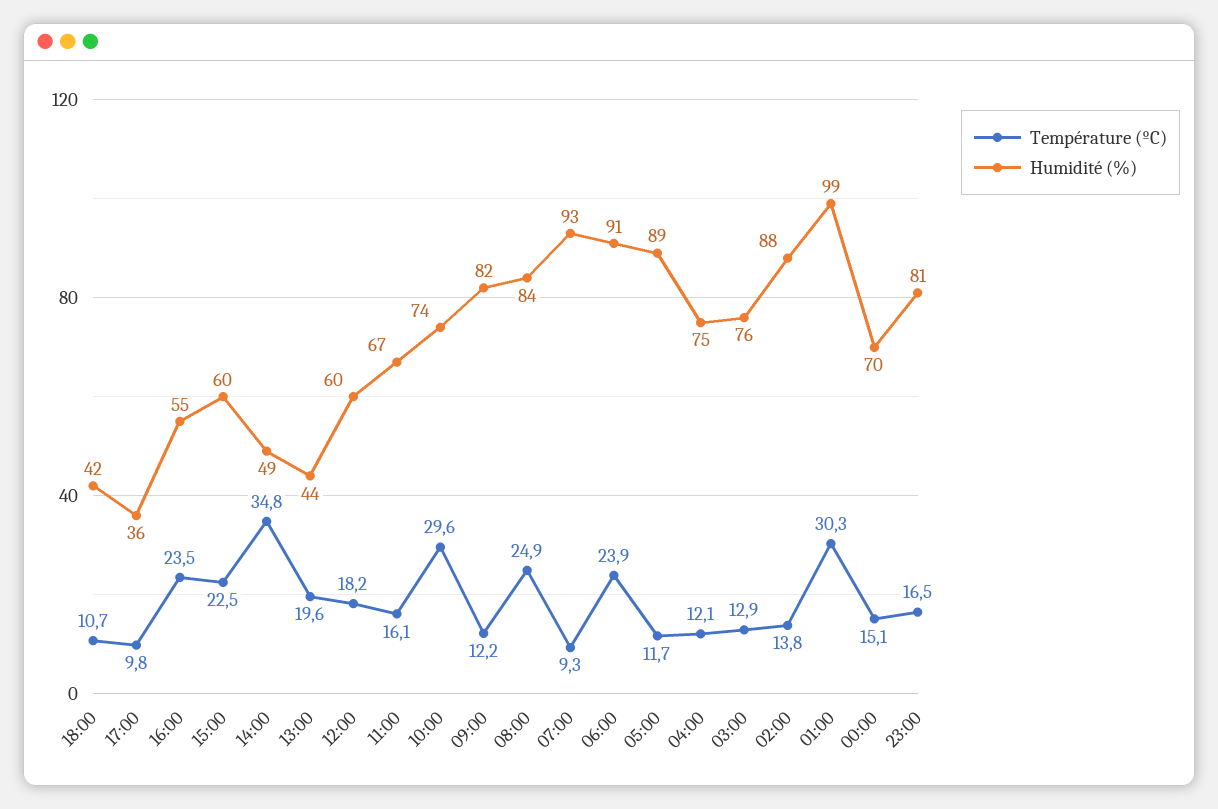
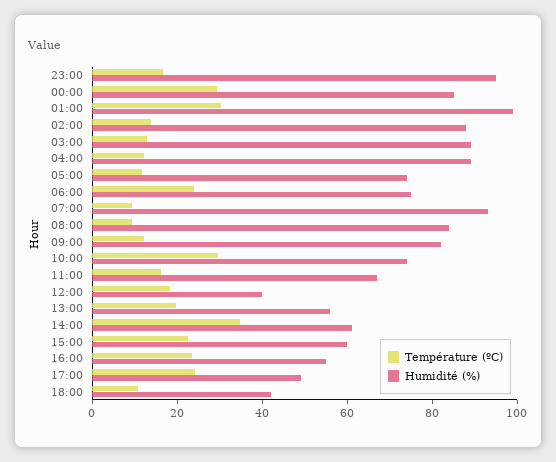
  {
    "Température (ºC)": {
      "18:00": 10.7,
-     "17:00": 9.8,
+     "17:00": 25,
      "16:00": 23.5,
      "15:00": 22.5,
      "14:00": 34.8,
      "13:00": 19.6,
      "12:00": 18.2,
      "11:00": 16.1,
      "10:00": 29.6,
      "09:00": 12.2,
-     "08:00": 24.9,
+     "08:00": 10,
      "07:00": 9.3,
      "06:00": 23.9,
      "05:00": 11.7,
      "04:00": 12.1,
      "03:00": 12.9,
      "02:00": 13.8,
      "01:00": 30.3,
-     "00:00": 15.1,
+     "00:00": 30,
      "23:00": 16.5
    },
    "Humidité (%)": {
      "18:00": 42,
-     "17:00": 36,
+     "17:00": 50,
      "16:00": 55,
      "15:00": 60,
-     "14:00": 49,
+     "14:00": 60,
-     "13:00": 44,
+     "13:00": 55,
-     "12:00": 60,
+     "12:00": 40,
      "11:00": 67,
      "10:00": 74,
      "09:00": 82,
      "08:00": 84,
      "07:00": 93,
-     "06:00": 91,
+     "06:00": 75,
-     "05:00": 89,
+     "05:00": 75,
-     "04:00": 75,
+     "04:00": 90,
-     "03:00": 76,
+     "03:00": 90,
      "02:00": 88,
      "01:00": 99,
-     "00:00": 70,
+     "00:00": 85,
-     "23:00": 81
+     "23:00": 95
    }
  }

